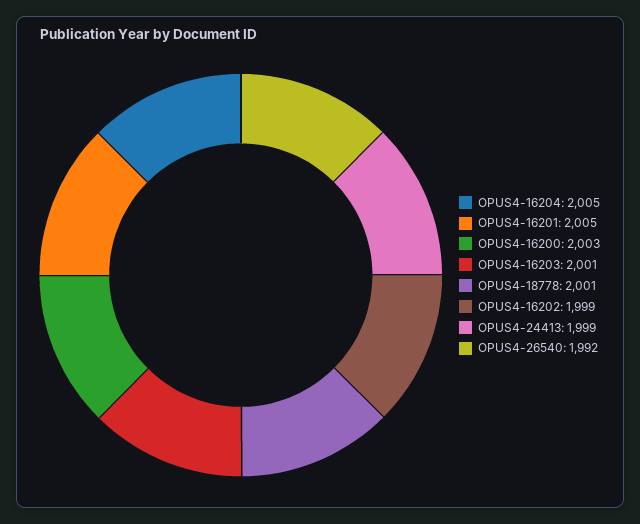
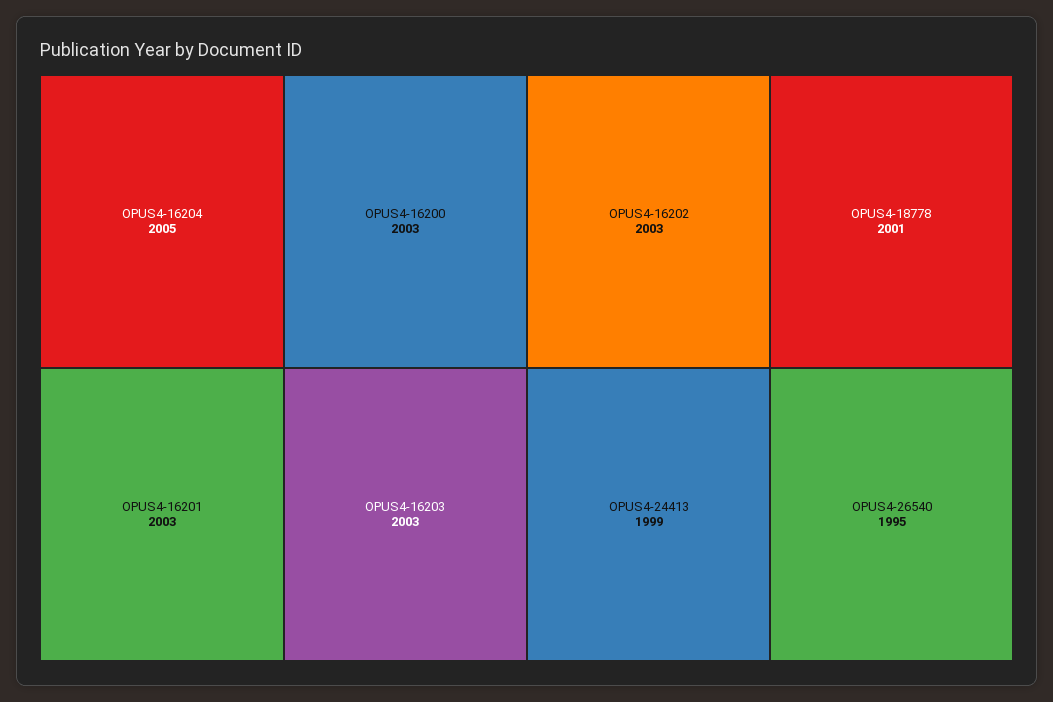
  {
    "OPUS4-16204": 2005,
-   "OPUS4-16201": 2005,
+   "OPUS4-16201": 2003,
    "OPUS4-16200": 2003,
-   "OPUS4-16203": 2001,
+   "OPUS4-16203": 2003,
    "OPUS4-18778": 2001,
-   "OPUS4-16202": 1999,
+   "OPUS4-16202": 2003,
    "OPUS4-24413": 1999,
-   "OPUS4-26540": 1992
+   "OPUS4-26540": 1995
  }

